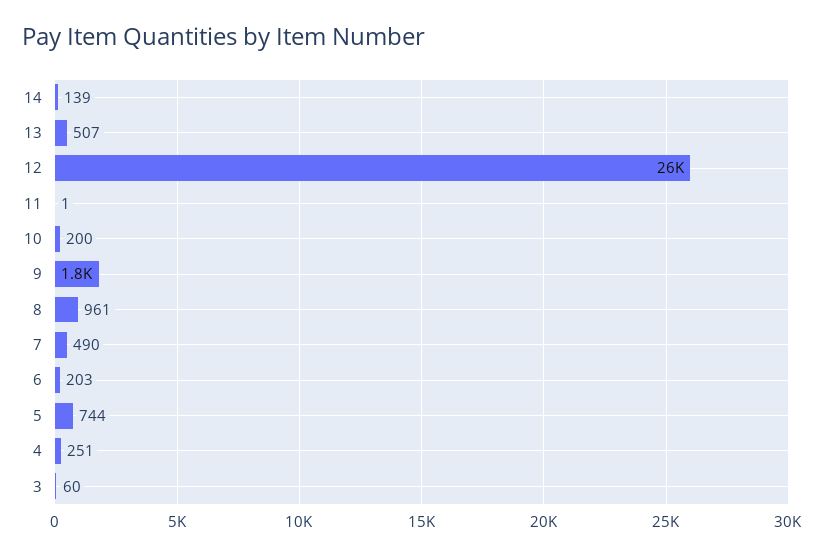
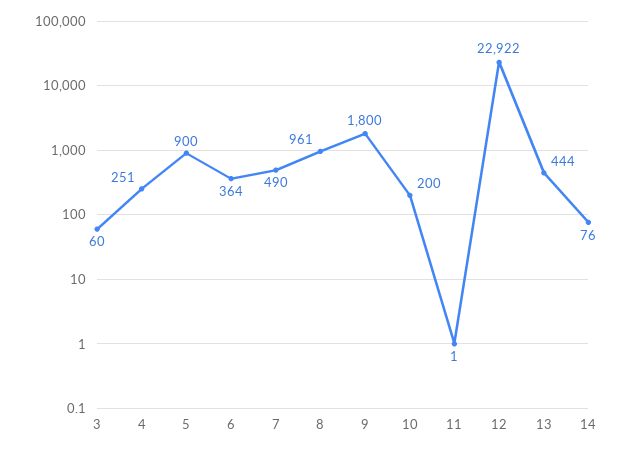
  {
-   "14": 139,
+   "14": 76,
-   "13": 507,
+   "13": 444,
-   "12": 26000,
+   "12": 22922,
    "11": 1,
    "10": 200,
    "9": 1800,
    "8": 961,
    "7": 490,
-   "6": 203,
+   "6": 364,
-   "5": 744,
+   "5": 900,
    "4": 251,
    "3": 60
  }

